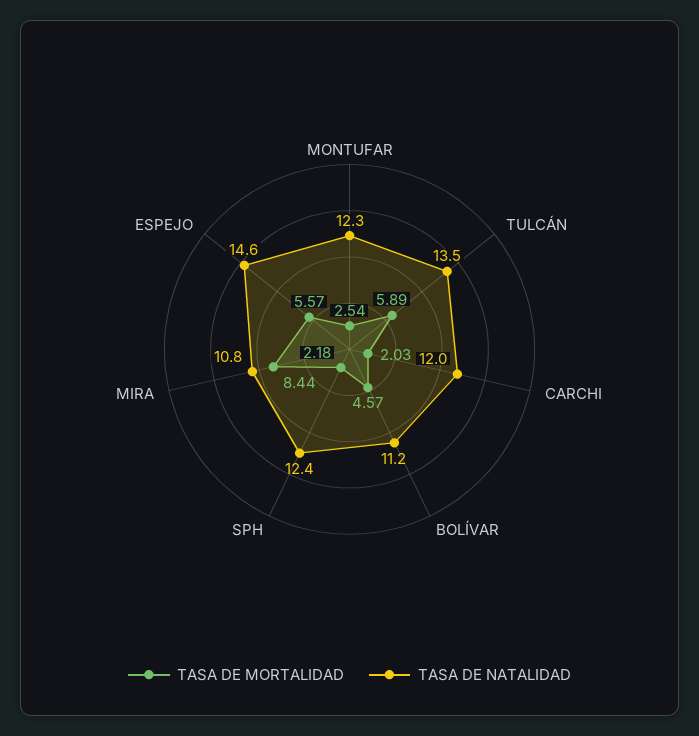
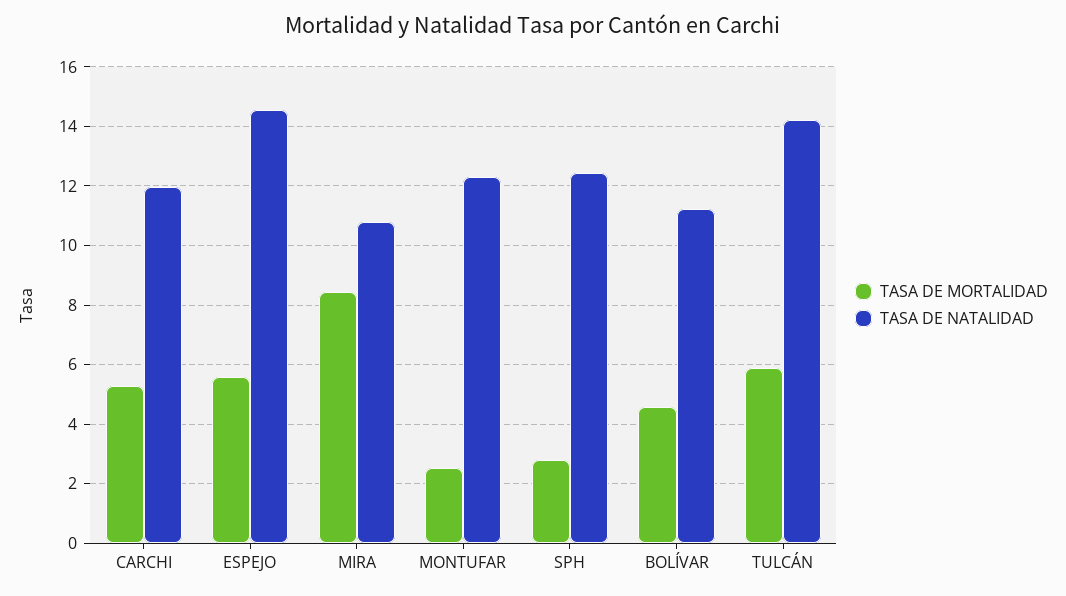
  {
    "TASA DE MORTALIDAD": {
      "MONTUFAR": 2.54,
      "TULCÁN": 5.89,
-     "CARCHI": 2.03,
+     "CARCHI": 5.25,
      "BOLÍVAR": 4.57,
-     "SPH": 2.18,
+     "SPH": 2.75,
      "MIRA": 8.44,
      "ESPEJO": 5.57
    },
    "TASA DE NATALIDAD": {
      "MONTUFAR": 12.3,
-     "TULCÁN": 13.5,
+     "TULCÁN": 14.25,
      "CARCHI": 12,
      "BOLÍVAR": 11.2,
      "SPH": 12.4,
      "MIRA": 10.8,
      "ESPEJO": 14.6
    }
  }

